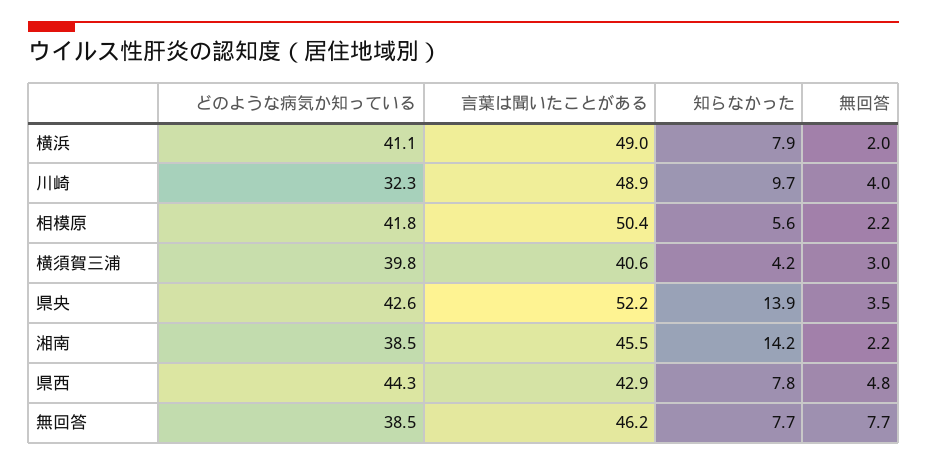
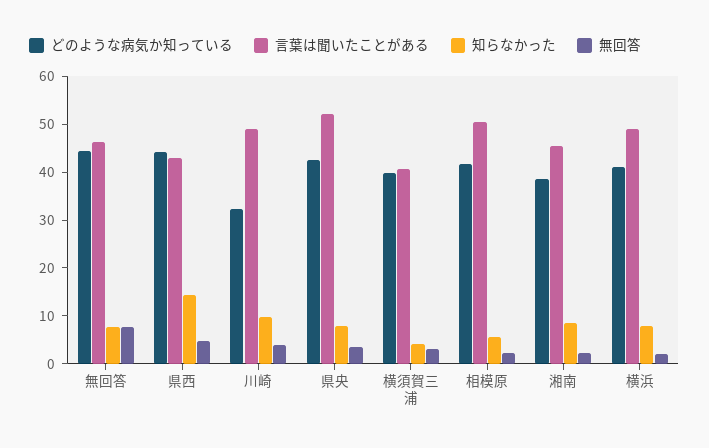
  {
    "どのような病気か知っている": {
      "横浜": 41.1,
      "川崎": 32.3,
      "相模原": 41.8,
      "横須賀三浦": 39.8,
      "県央": 42.6,
      "湘南": 38.5,
      "県西": 44.3,
-     "無回答": 38.5
+     "無回答": 44
    },
    "言葉は聞いたことがある": {
      "横浜": 49,
      "川崎": 48.9,
      "相模原": 50.4,
      "横須賀三浦": 40.6,
      "県央": 52.2,
      "湘南": 45.5,
      "県西": 42.9,
      "無回答": 46.2
    },
    "知らなかった": {
      "横浜": 7.9,
      "川崎": 9.7,
      "相模原": 5.6,
      "横須賀三浦": 4.2,
-     "県央": 13.9,
+     "県央": 8,
-     "湘南": 14.2,
+     "湘南": 8,
-     "県西": 7.8,
+     "県西": 14,
      "無回答": 7.7
    },
    "無回答": {
      "横浜": 2,
      "川崎": 4,
      "相模原": 2.2,
      "横須賀三浦": 3,
      "県央": 3.5,
      "湘南": 2.2,
      "県西": 4.8,
      "無回答": 7.7
    }
  }

